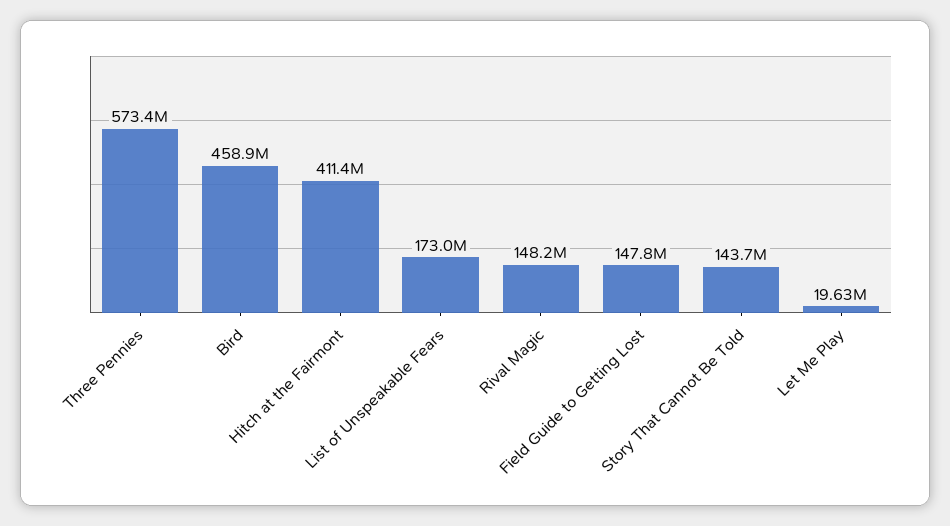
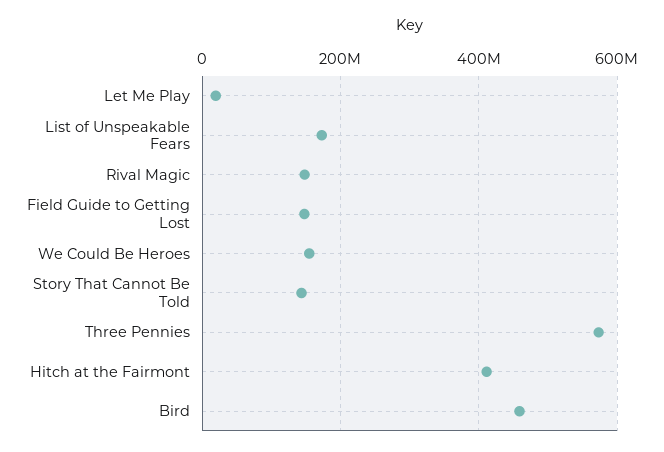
  {
    "Three Pennies": 573400000,
    "Bird": 458900000,
    "Hitch at the Fairmont": 411400000,
    "List of Unspeakable Fears": 173000000,
    "Rival Magic": 148200000,
    "Field Guide to Getting Lost": 147800000,
    "Story That Cannot Be Told": 143700000,
-   "Let Me Play": 19630000
+   "Let Me Play": 19630000,
+   "We Could Be Heroes": 160000000
  }

